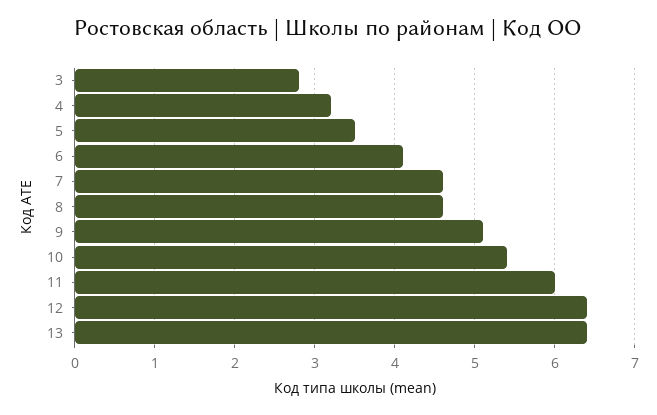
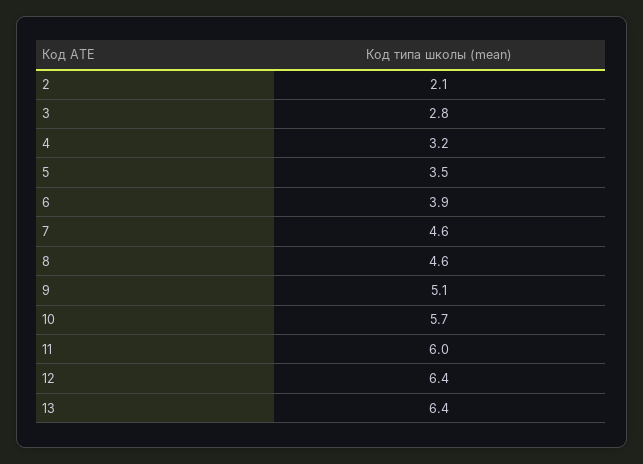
  {
    "3": 2.8,
    "4": 3.2,
    "5": 3.5,
-   "6": 4.1,
+   "6": 3.9,
    "7": 4.6,
    "8": 4.6,
    "9": 5.1,
-   "10": 5.4,
+   "10": 5.7,
    "11": 6,
    "12": 6.4,
-   "13": 6.4
+   "13": 6.4,
+   "2": 2.1
  }

